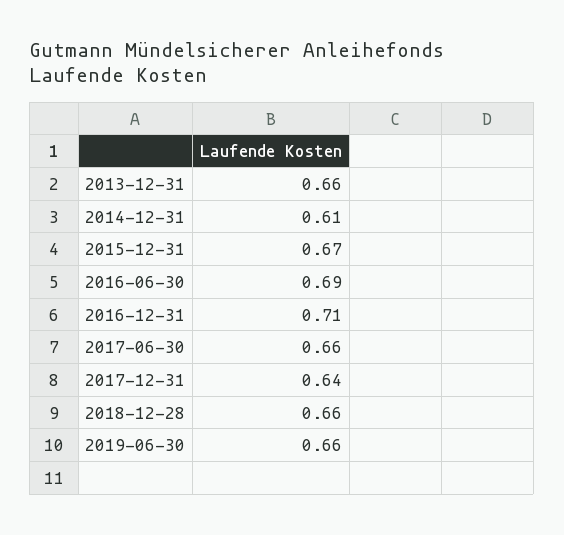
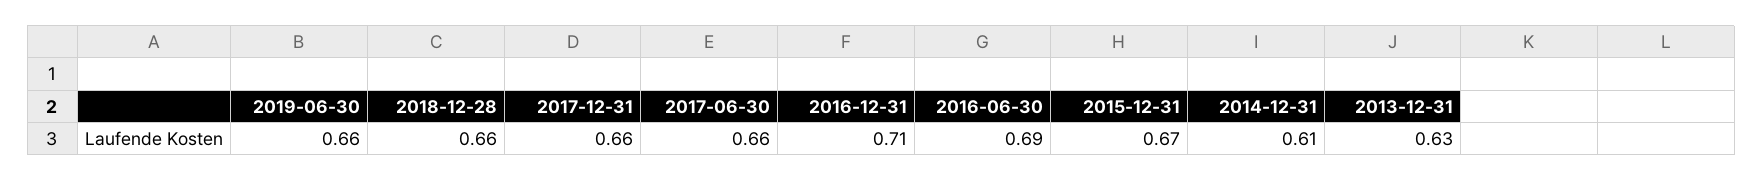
  {
-   "2013-12-31": 0.66,
+   "2013-12-31": 0.63,
    "2014-12-31": 0.61,
    "2015-12-31": 0.67,
    "2016-06-30": 0.69,
    "2016-12-31": 0.71,
    "2017-06-30": 0.66,
-   "2017-12-31": 0.64,
+   "2017-12-31": 0.66,
    "2018-12-28": 0.66,
    "2019-06-30": 0.66
  }

